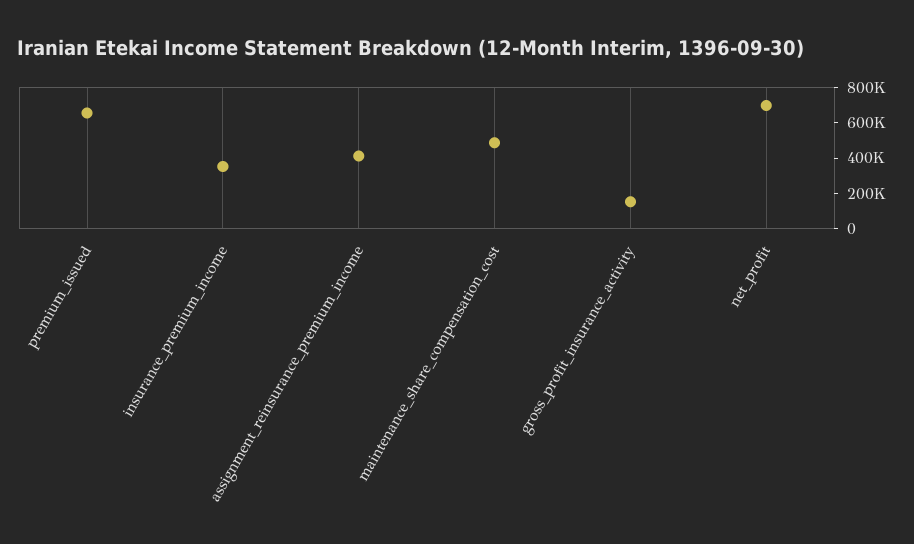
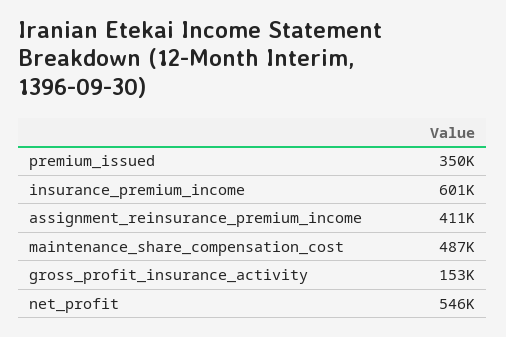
  {
-   "premium_issued": 650000,
+   "premium_issued": 350000,
-   "insurance_premium_income": 350000,
+   "insurance_premium_income": 601000,
    "assignment_reinsurance_premium_income": 411000,
    "maintenance_share_compensation_cost": 487000,
    "gross_profit_insurance_activity": 153000,
-   "net_profit": 700000
+   "net_profit": 546000
  }

